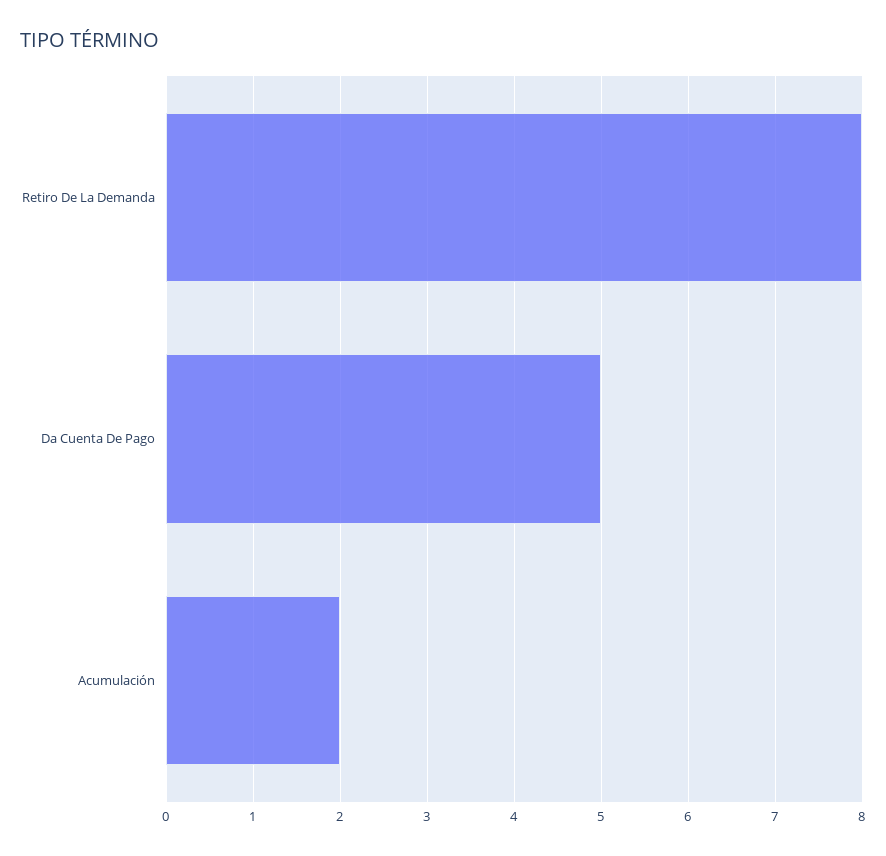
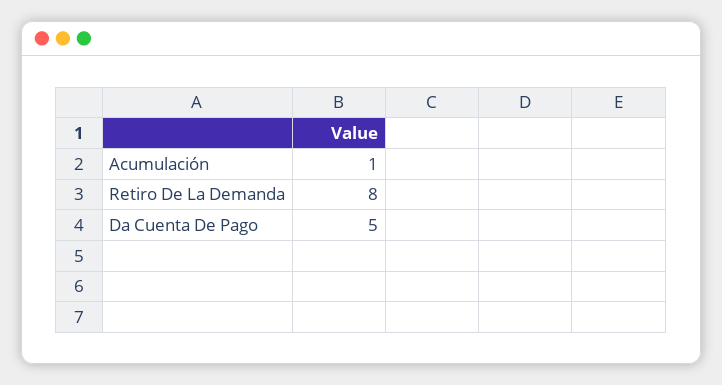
  {
    "Retiro De La Demanda": 8,
    "Da Cuenta De Pago": 5,
-   "Acumulación": 2
+   "Acumulación": 1
  }

